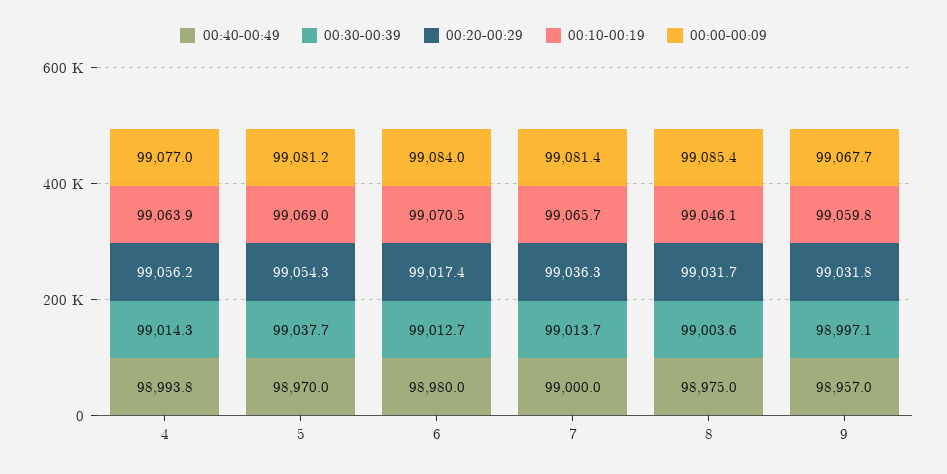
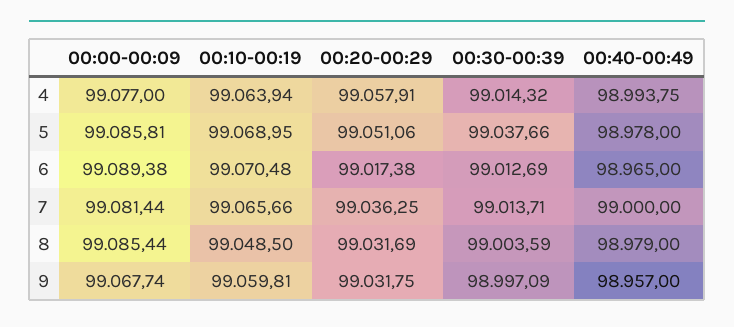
  {
    "00:40-00:49": {
      "4": 98993.75,
-     "5": 98970,
+     "5": 98978,
-     "6": 98980,
+     "6": 98965,
      "7": 99000,
-     "8": 98975,
+     "8": 98979,
      "9": 98957
    },
    "00:30-00:39": {
      "4": 99014.32,
      "5": 99037.66,
      "6": 99012.69,
      "7": 99013.71,
      "8": 99003.59,
      "9": 98997.09
    },
    "00:20-00:29": {
-     "4": 99056.2,
+     "4": 99057.91,
-     "5": 99054.3,
+     "5": 99051.06,
      "6": 99017.38,
      "7": 99036.25,
      "8": 99031.69,
      "9": 99031.75
    },
    "00:10-00:19": {
      "4": 99063.94,
      "5": 99068.95,
      "6": 99070.48,
      "7": 99065.66,
-     "8": 99046.1,
+     "8": 99048.5,
      "9": 99059.81
    },
    "00:00-00:09": {
      "4": 99077,
-     "5": 99081.2,
+     "5": 99085.81,
-     "6": 99084,
+     "6": 99089.38,
      "7": 99081.44,
      "8": 99085.44,
      "9": 99067.74
    }
  }

